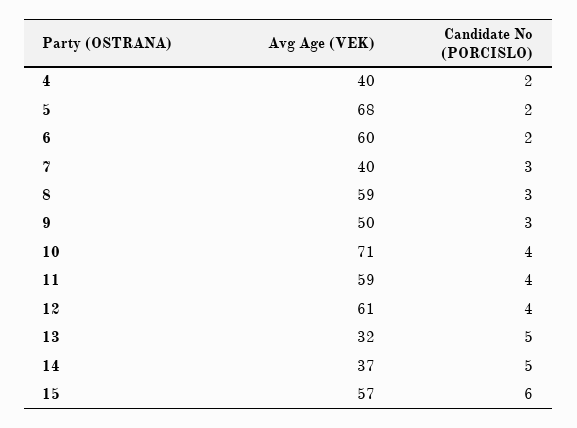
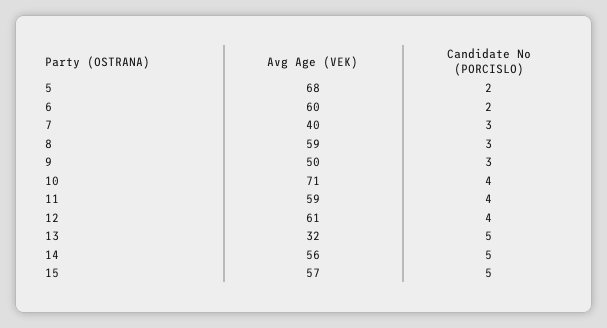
  {
    "Avg Age (VEK)": {
-     "4": 40,
      "5": 68,
      "6": 60,
      "7": 40,
      "8": 59,
      "9": 50,
      "10": 71,
      "11": 59,
      "12": 61,
      "13": 32,
-     "14": 37,
+     "14": 56,
      "15": 57
    },
    "Candidate No (PORCISLO)": {
-     "4": 2,
      "5": 2,
      "6": 2,
      "7": 3,
      "8": 3,
      "9": 3,
      "10": 4,
      "11": 4,
      "12": 4,
      "13": 5,
      "14": 5,
-     "15": 6
+     "15": 5
    }
  }

